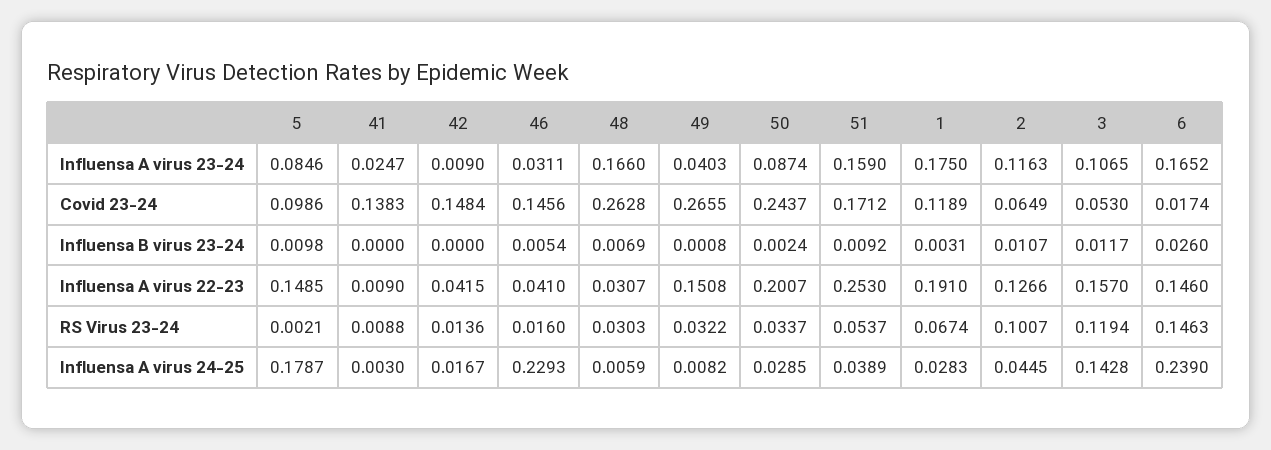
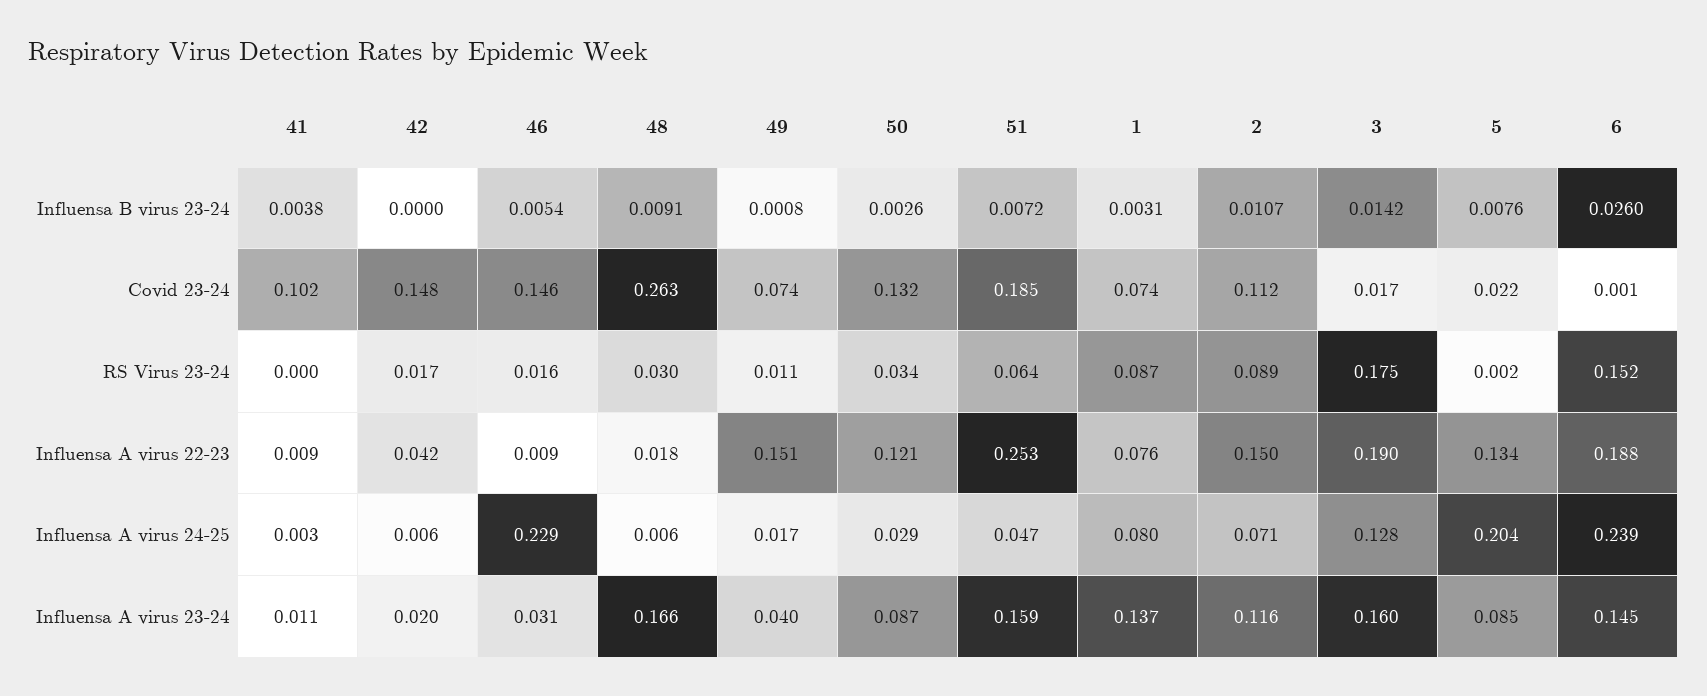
  {
    "5": {
      "Influensa A virus 23-24": 0.0846,
-     "Covid 23-24": 0.0986,
+     "Covid 23-24": 0.022,
-     "Influensa B virus 23-24": 0.0098,
+     "Influensa B virus 23-24": 0.0076,
-     "Influensa A virus 22-23": 0.1485,
+     "Influensa A virus 22-23": 0.134,
      "RS Virus 23-24": 0.0021,
-     "Influensa A virus 24-25": 0.1787
+     "Influensa A virus 24-25": 0.204
    },
    "41": {
-     "Influensa A virus 23-24": 0.0247,
+     "Influensa A virus 23-24": 0.011,
-     "Covid 23-24": 0.1383,
+     "Covid 23-24": 0.102,
-     "Influensa B virus 23-24": 0,
+     "Influensa B virus 23-24": 0.0038,
      "Influensa A virus 22-23": 0.009,
-     "RS Virus 23-24": 0.0088,
+     "RS Virus 23-24": 0,
      "Influensa A virus 24-25": 0.003
    },
    "42": {
-     "Influensa A virus 23-24": 0.009,
+     "Influensa A virus 23-24": 0.02,
      "Covid 23-24": 0.1484,
      "Influensa B virus 23-24": 0,
      "Influensa A virus 22-23": 0.0415,
-     "RS Virus 23-24": 0.0136,
+     "RS Virus 23-24": 0.017,
-     "Influensa A virus 24-25": 0.0167
+     "Influensa A virus 24-25": 0.006
    },
    "46": {
      "Influensa A virus 23-24": 0.0311,
      "Covid 23-24": 0.1456,
      "Influensa B virus 23-24": 0.0054,
-     "Influensa A virus 22-23": 0.041,
+     "Influensa A virus 22-23": 0.009,
      "RS Virus 23-24": 0.016,
      "Influensa A virus 24-25": 0.2293
    },
    "48": {
      "Influensa A virus 23-24": 0.166,
      "Covid 23-24": 0.2628,
-     "Influensa B virus 23-24": 0.0069,
+     "Influensa B virus 23-24": 0.0091,
-     "Influensa A virus 22-23": 0.0307,
+     "Influensa A virus 22-23": 0.018,
      "RS Virus 23-24": 0.0303,
      "Influensa A virus 24-25": 0.0059
    },
    "49": {
      "Influensa A virus 23-24": 0.0403,
-     "Covid 23-24": 0.2655,
+     "Covid 23-24": 0.074,
      "Influensa B virus 23-24": 0.0008,
      "Influensa A virus 22-23": 0.1508,
-     "RS Virus 23-24": 0.0322,
+     "RS Virus 23-24": 0.011,
-     "Influensa A virus 24-25": 0.0082
+     "Influensa A virus 24-25": 0.017
    },
    "50": {
      "Influensa A virus 23-24": 0.0874,
-     "Covid 23-24": 0.2437,
+     "Covid 23-24": 0.132,
-     "Influensa B virus 23-24": 0.0024,
+     "Influensa B virus 23-24": 0.0026,
-     "Influensa A virus 22-23": 0.2007,
+     "Influensa A virus 22-23": 0.121,
      "RS Virus 23-24": 0.0337,
      "Influensa A virus 24-25": 0.0285
    },
    "51": {
      "Influensa A virus 23-24": 0.159,
-     "Covid 23-24": 0.1712,
+     "Covid 23-24": 0.185,
-     "Influensa B virus 23-24": 0.0092,
+     "Influensa B virus 23-24": 0.0072,
      "Influensa A virus 22-23": 0.253,
-     "RS Virus 23-24": 0.0537,
+     "RS Virus 23-24": 0.064,
-     "Influensa A virus 24-25": 0.0389
+     "Influensa A virus 24-25": 0.047
    },
    "1": {
-     "Influensa A virus 23-24": 0.175,
+     "Influensa A virus 23-24": 0.137,
-     "Covid 23-24": 0.1189,
+     "Covid 23-24": 0.074,
      "Influensa B virus 23-24": 0.0031,
-     "Influensa A virus 22-23": 0.191,
+     "Influensa A virus 22-23": 0.076,
-     "RS Virus 23-24": 0.0674,
+     "RS Virus 23-24": 0.087,
-     "Influensa A virus 24-25": 0.0283
+     "Influensa A virus 24-25": 0.08
    },
    "2": {
      "Influensa A virus 23-24": 0.1163,
-     "Covid 23-24": 0.0649,
+     "Covid 23-24": 0.112,
      "Influensa B virus 23-24": 0.0107,
-     "Influensa A virus 22-23": 0.1266,
+     "Influensa A virus 22-23": 0.15,
-     "RS Virus 23-24": 0.1007,
+     "RS Virus 23-24": 0.089,
-     "Influensa A virus 24-25": 0.0445
+     "Influensa A virus 24-25": 0.071
    },
    "3": {
-     "Influensa A virus 23-24": 0.1065,
+     "Influensa A virus 23-24": 0.16,
-     "Covid 23-24": 0.053,
+     "Covid 23-24": 0.017,
-     "Influensa B virus 23-24": 0.0117,
+     "Influensa B virus 23-24": 0.0142,
-     "Influensa A virus 22-23": 0.157,
+     "Influensa A virus 22-23": 0.19,
-     "RS Virus 23-24": 0.1194,
+     "RS Virus 23-24": 0.175,
-     "Influensa A virus 24-25": 0.1428
+     "Influensa A virus 24-25": 0.128
    },
    "6": {
-     "Influensa A virus 23-24": 0.1652,
+     "Influensa A virus 23-24": 0.145,
-     "Covid 23-24": 0.0174,
+     "Covid 23-24": 0.001,
      "Influensa B virus 23-24": 0.026,
-     "Influensa A virus 22-23": 0.146,
+     "Influensa A virus 22-23": 0.188,
-     "RS Virus 23-24": 0.1463,
+     "RS Virus 23-24": 0.152,
      "Influensa A virus 24-25": 0.239
    }
  }

